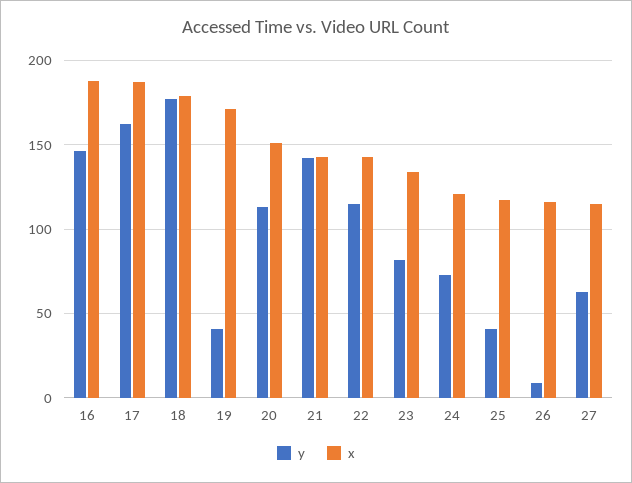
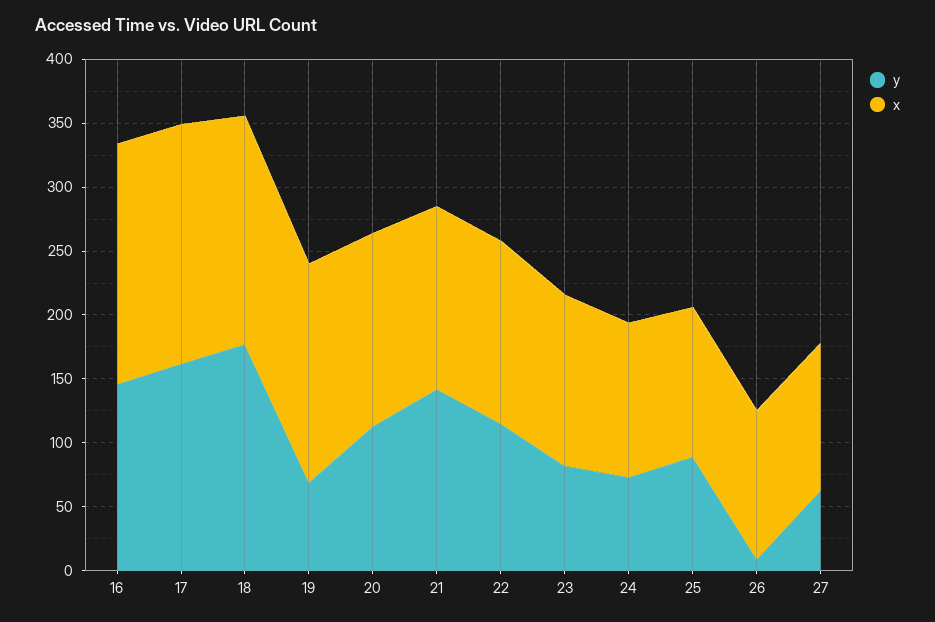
  {
    "y": {
      "16": 145,
      "17": 160,
      "18": 175,
-     "19": 40,
+     "19": 70,
      "20": 115,
      "21": 140,
      "22": 115,
      "23": 80,
      "24": 75,
-     "25": 40,
+     "25": 90,
      "26": 10,
      "27": 65
    },
    "x": {
      "16": 190,
      "17": 185,
      "18": 180,
      "19": 170,
      "20": 150,
      "21": 145,
      "22": 145,
      "23": 135,
      "24": 120,
      "25": 115,
      "26": 115,
      "27": 115
    }
  }

